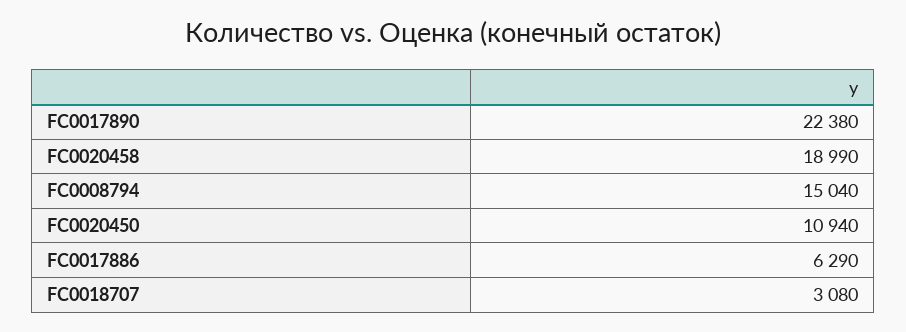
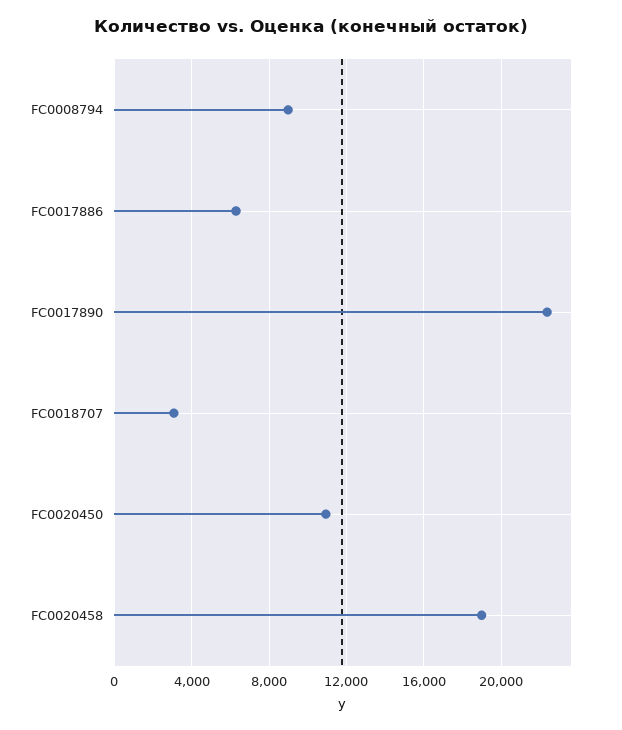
  {
    "FC0017890": 22380,
    "FC0020458": 18990,
-   "FC0008794": 15040,
+   "FC0008794": 9000,
    "FC0020450": 10940,
    "FC0017886": 6290,
    "FC0018707": 3080
  }

